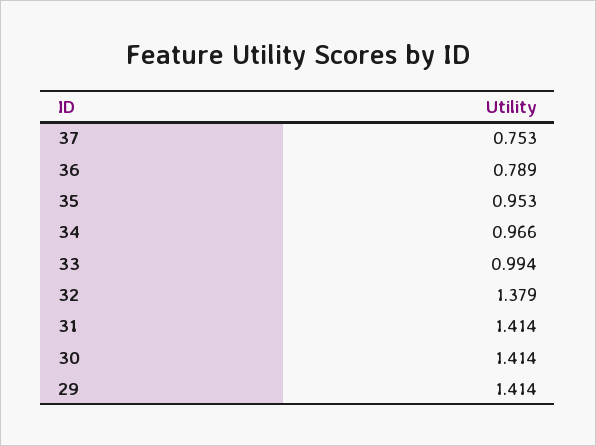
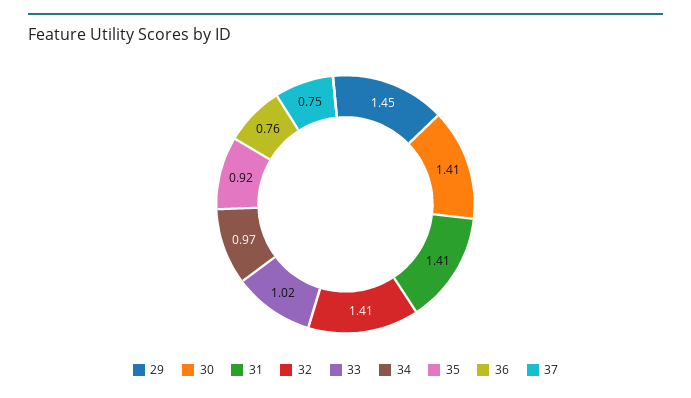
  {
    "37": 0.753,
-   "36": 0.789,
+   "36": 0.76,
-   "35": 0.953,
+   "35": 0.92,
    "34": 0.966,
-   "33": 0.994,
+   "33": 1.02,
-   "32": 1.379,
+   "32": 1.41,
    "31": 1.414,
    "30": 1.414,
-   "29": 1.414
+   "29": 1.45
  }

